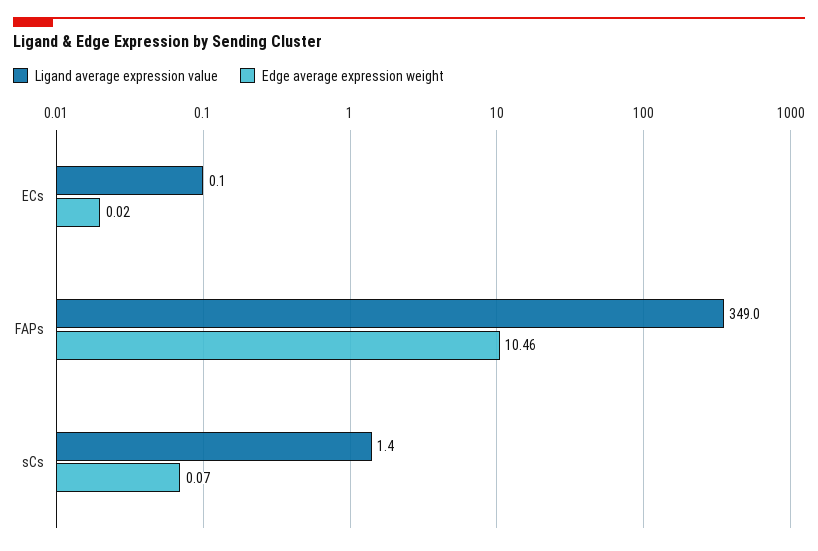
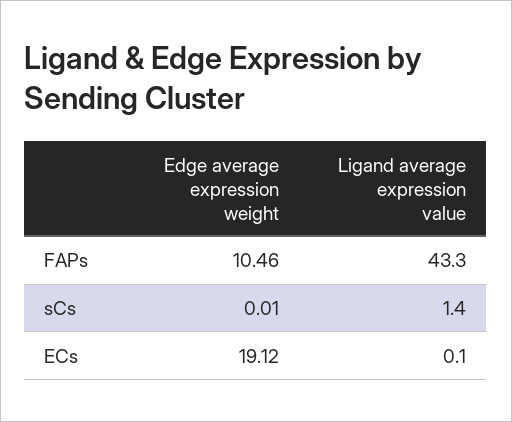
  {
    "Ligand average expression value": {
      "ECs": 0.1,
-     "FAPs": 349,
+     "FAPs": 43.3,
      "sCs": 1.4
    },
    "Edge average expression weight": {
-     "ECs": 0.02,
+     "ECs": 19.12,
      "FAPs": 10.46,
-     "sCs": 0.07
+     "sCs": 0.01
    }
  }

